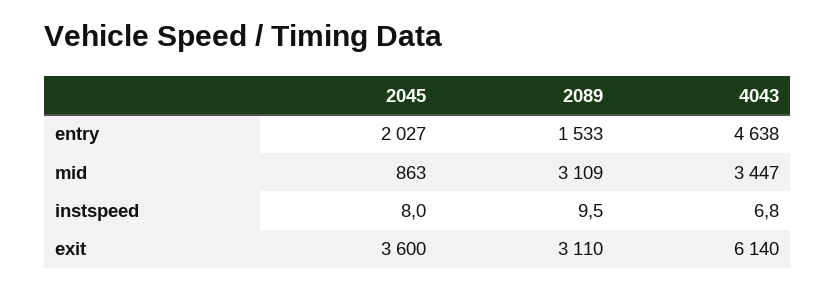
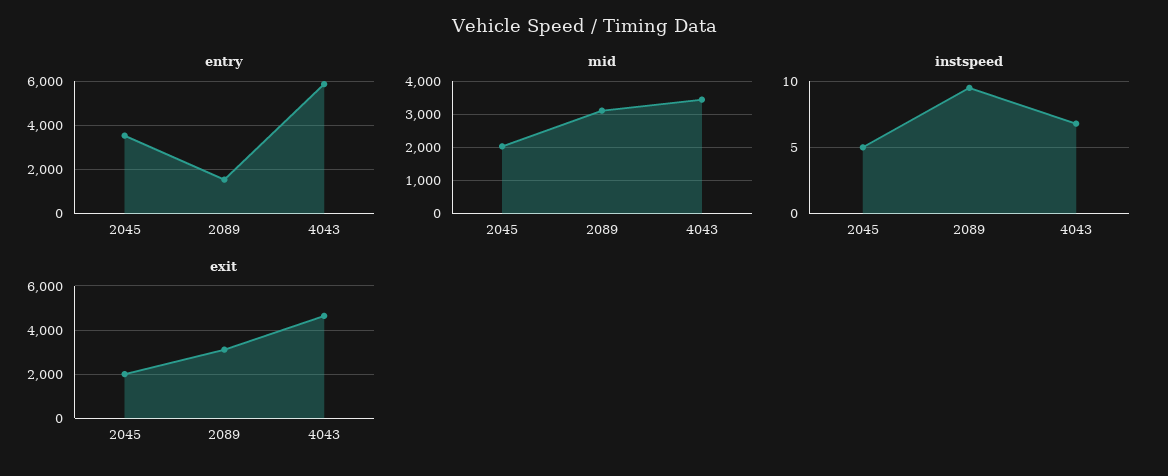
  {
    "entry": {
-     "2045": 2027,
+     "2045": 3500,
      "2089": 1533,
-     "4043": 4638
+     "4043": 6000
    },
    "mid": {
-     "2045": 863,
+     "2045": 2000,
      "2089": 3109,
      "4043": 3447
    },
    "instspeed": {
-     "2045": 8,
+     "2045": 5,
      "2089": 9.5,
      "4043": 6.8
    },
    "exit": {
-     "2045": 3600,
+     "2045": 2000,
      "2089": 3110,
-     "4043": 6140
+     "4043": 4500
    }
  }

